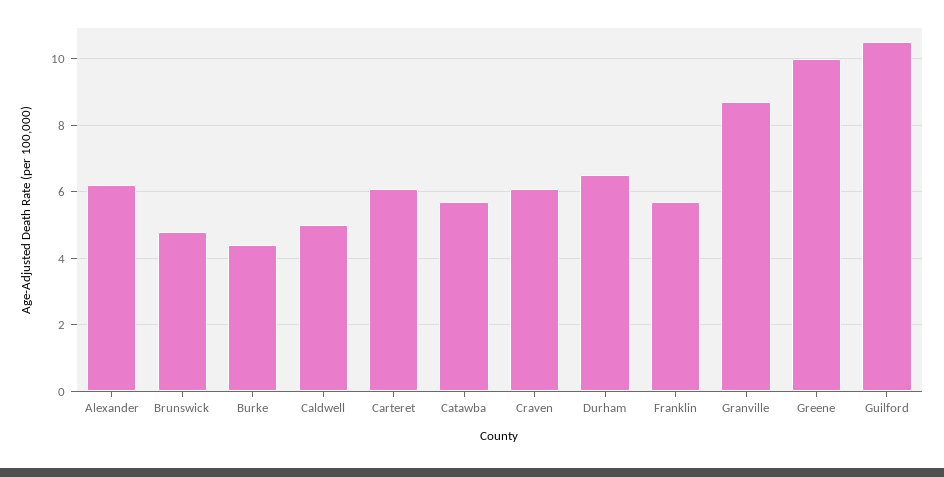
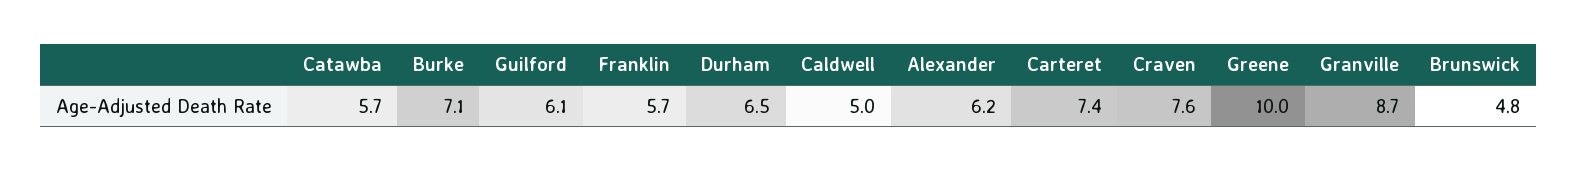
  {
    "Alexander": 6.2,
    "Brunswick": 4.8,
-   "Burke": 4.5,
+   "Burke": 7.1,
    "Caldwell": 5,
-   "Carteret": 6,
+   "Carteret": 7.4,
    "Catawba": 5.7,
-   "Craven": 6,
+   "Craven": 7.6,
    "Durham": 6.5,
    "Franklin": 5.7,
    "Granville": 8.7,
    "Greene": 10,
-   "Guilford": 10.5
+   "Guilford": 6.1
  }

